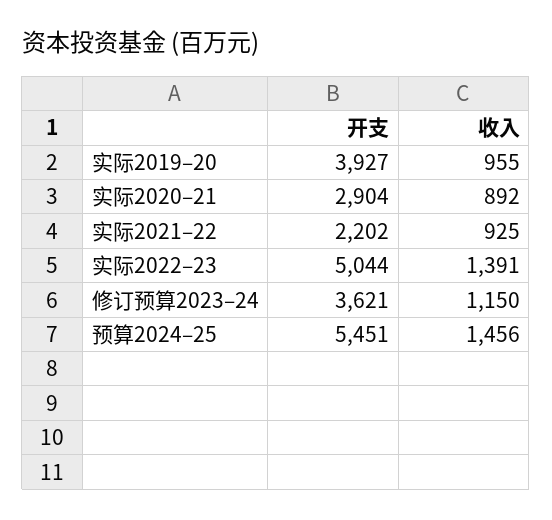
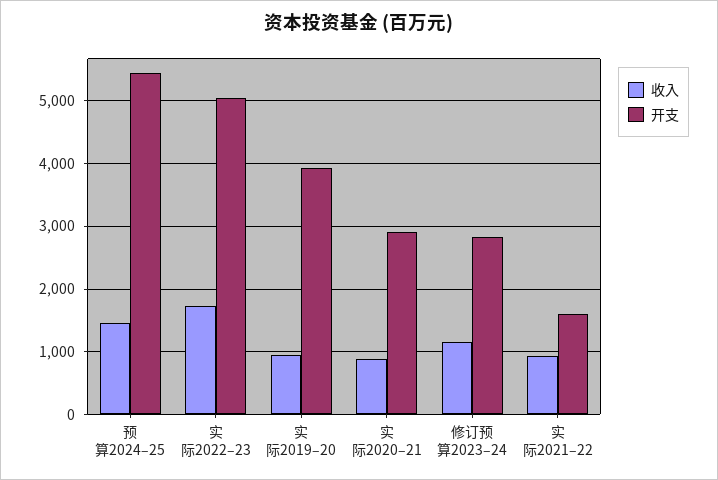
  {
    "开支": {
      "实际2019–20": 3927,
      "实际2020–21": 2904,
-     "实际2021–22": 2202,
+     "实际2021–22": 1600,
      "实际2022–23": 5044,
-     "修订预算2023–24": 3621,
+     "修订预算2023–24": 2800,
      "预算2024–25": 5451
    },
    "收入": {
      "实际2019–20": 955,
      "实际2020–21": 892,
      "实际2021–22": 925,
-     "实际2022–23": 1391,
+     "实际2022–23": 1700,
      "修订预算2023–24": 1150,
      "预算2024–25": 1456
    }
  }

